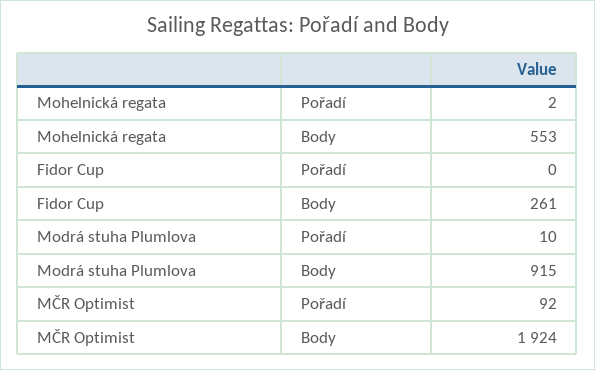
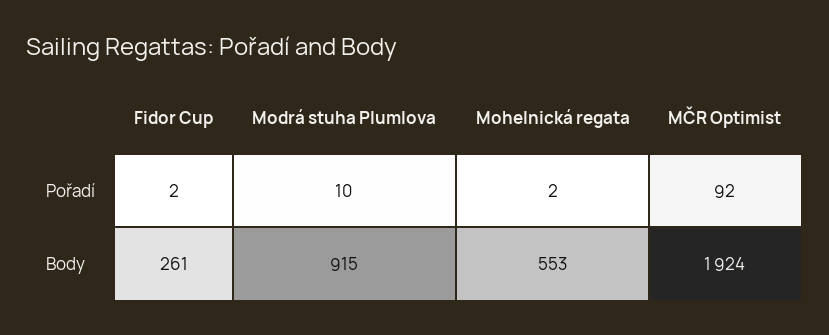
  {
    "Mohelnická regata": {
      "Pořadí": 2,
      "Body": 553
    },
    "Fidor Cup": {
-     "Pořadí": 0,
+     "Pořadí": 2,
      "Body": 261
    },
    "Modrá stuha Plumlova": {
      "Pořadí": 10,
      "Body": 915
    },
    "MČR Optimist": {
      "Pořadí": 92,
      "Body": 1924
    }
  }

